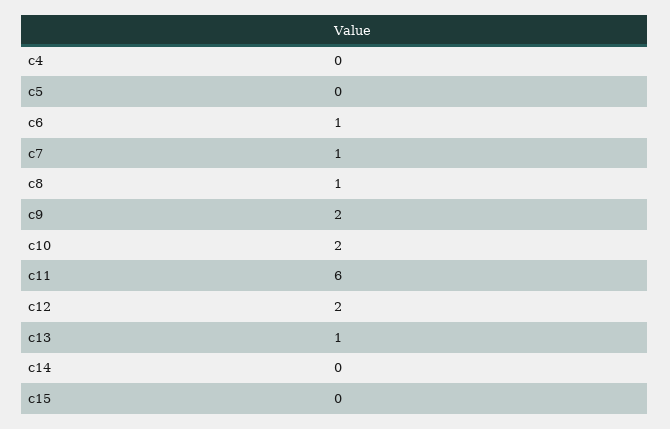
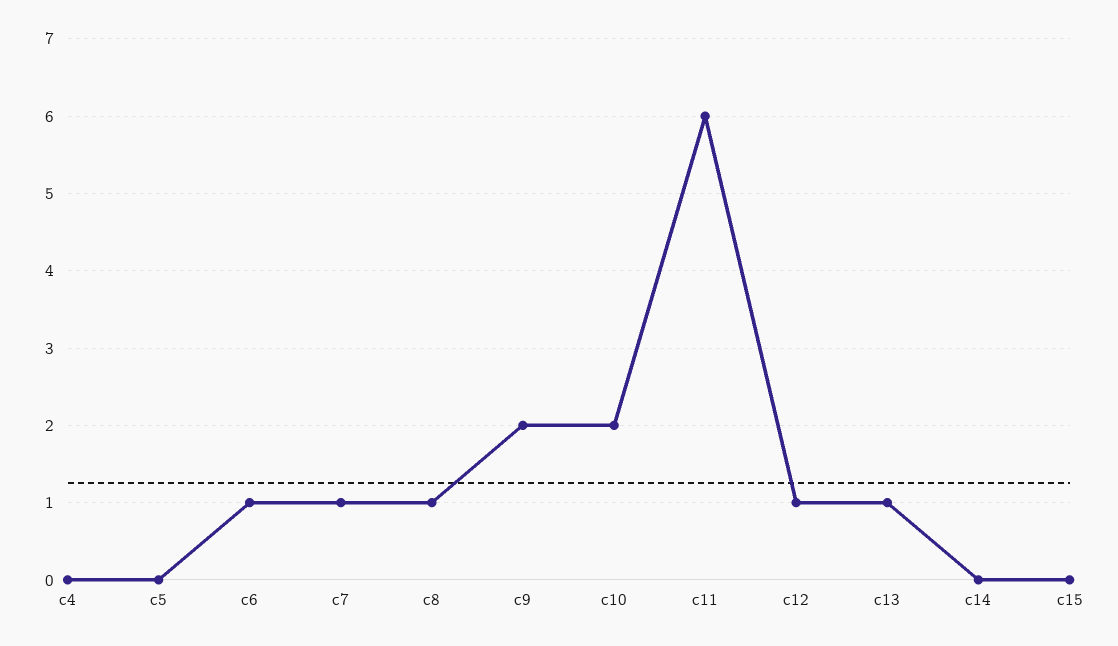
  {
    "c4": 0,
    "c5": 0,
    "c6": 1,
    "c7": 1,
    "c8": 1,
    "c9": 2,
    "c10": 2,
    "c11": 6,
-   "c12": 2,
+   "c12": 1,
    "c13": 1,
    "c14": 0,
    "c15": 0
  }

